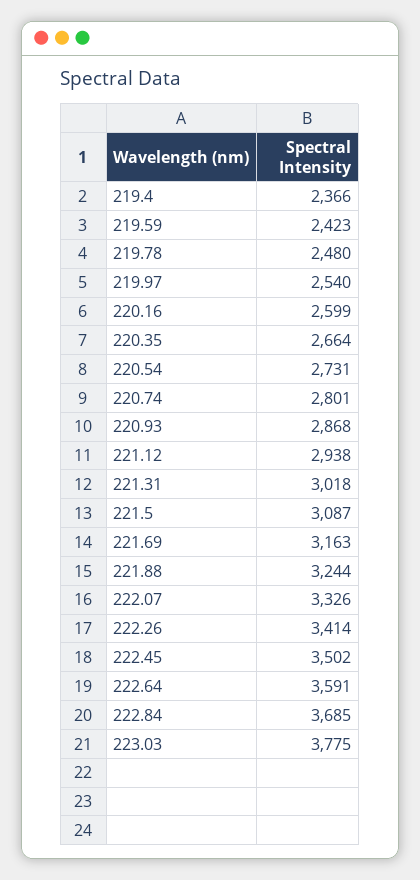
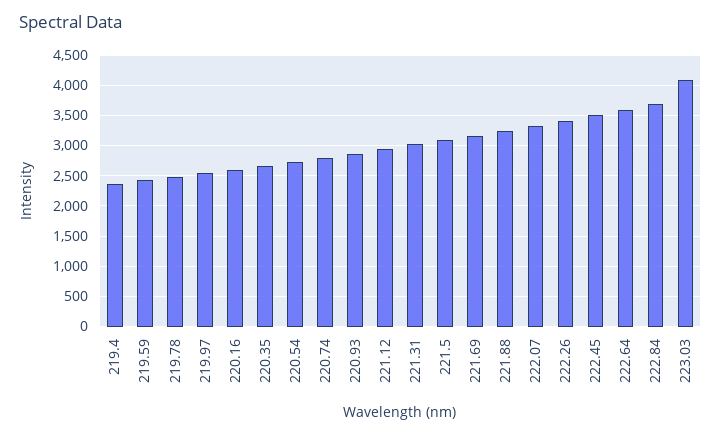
  {
    "219.4": 2366,
    "219.59": 2423,
    "219.78": 2480,
    "219.97": 2540,
    "220.16": 2599,
    "220.35": 2664,
    "220.54": 2731,
    "220.74": 2801,
    "220.93": 2868,
    "221.12": 2938,
    "221.31": 3018,
    "221.5": 3087,
    "221.69": 3163,
    "221.88": 3244,
    "222.07": 3326,
    "222.26": 3414,
    "222.45": 3502,
    "222.64": 3591,
    "222.84": 3685,
-   "223.03": 3775
+   "223.03": 4100
  }

